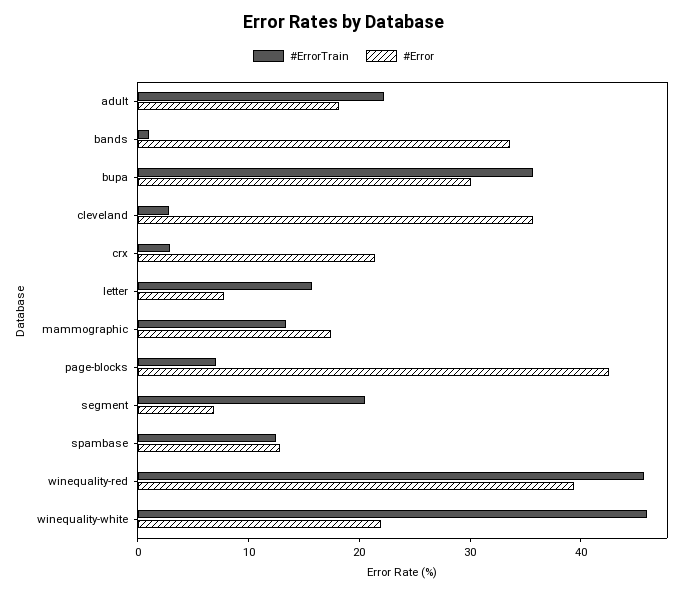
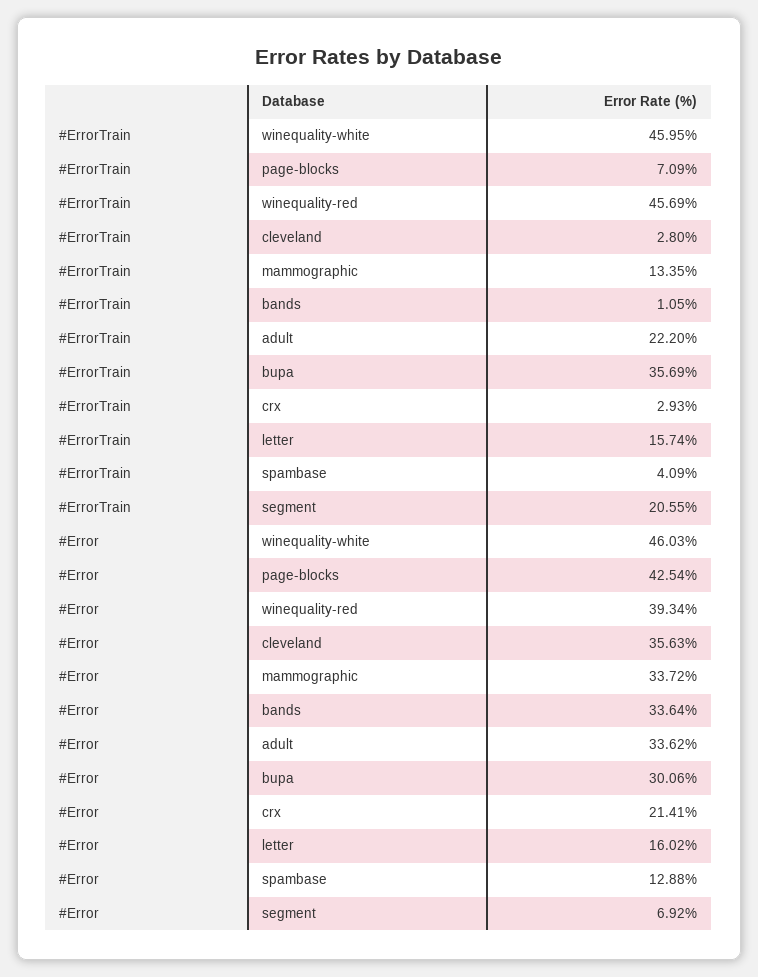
  {
    "#ErrorTrain": {
      "adult": 22.2,
      "bands": 1.05,
      "bupa": 35.69,
      "cleveland": 2.8,
      "crx": 2.93,
      "letter": 15.74,
      "mammographic": 13.35,
      "page-blocks": 7.09,
      "segment": 20.55,
-     "spambase": 12,
+     "spambase": 4.09,
      "winequality-red": 45.69,
      "winequality-white": 45.95
    },
    "#Error": {
-     "adult": 18,
+     "adult": 33.62,
      "bands": 33.64,
      "bupa": 30.06,
      "cleveland": 35.63,
      "crx": 21.41,
-     "letter": 8,
+     "letter": 16.02,
-     "mammographic": 18,
+     "mammographic": 33.72,
      "page-blocks": 42.54,
      "segment": 6.92,
      "spambase": 12.88,
      "winequality-red": 39.34,
-     "winequality-white": 22
+     "winequality-white": 46.03
    }
  }

